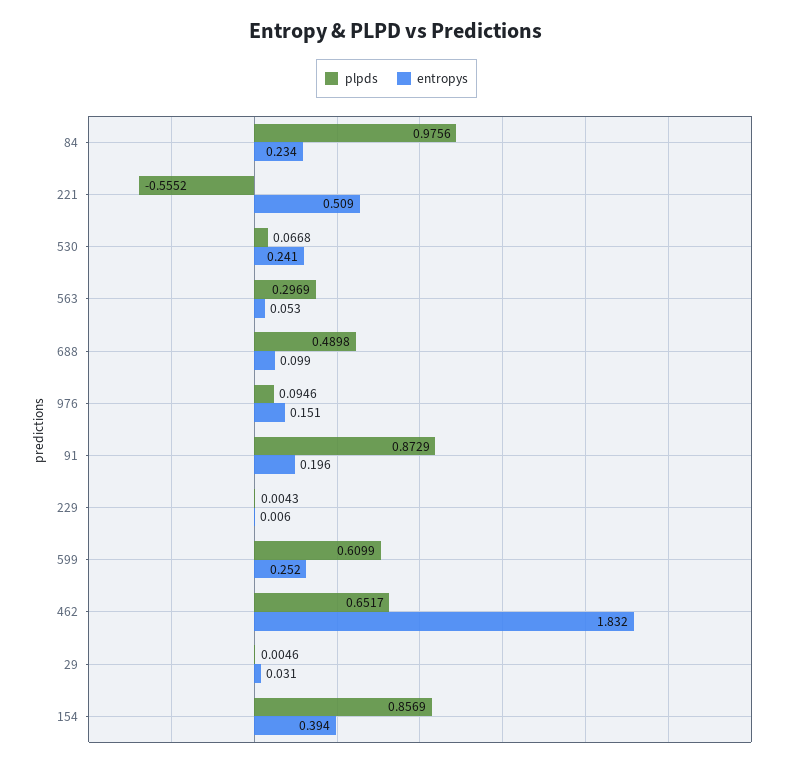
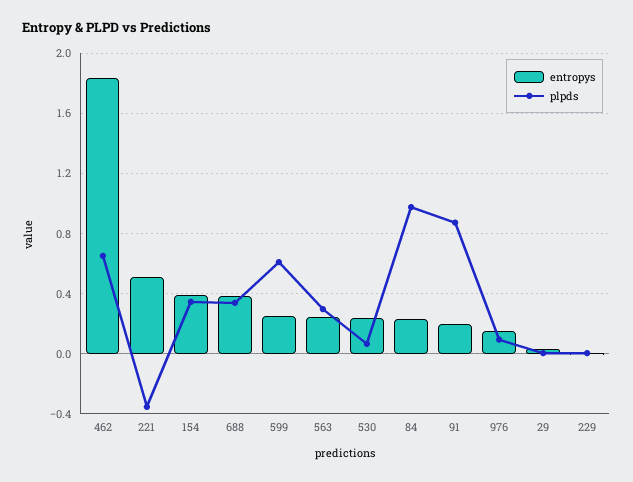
  {
    "plpds": {
      "84": 0.9756,
-     "221": -0.5552,
+     "221": -0.35,
      "530": 0.0668,
      "563": 0.2969,
-     "688": 0.4898,
+     "688": 0.35,
      "976": 0.0946,
      "91": 0.8729,
      "229": 0.0043,
      "599": 0.6099,
      "462": 0.6517,
      "29": 0.0046,
-     "154": 0.8569
+     "154": 0.35
    },
    "entropys": {
      "84": 0.234,
      "221": 0.509,
      "530": 0.241,
-     "563": 0.053,
+     "563": 0.25,
-     "688": 0.099,
+     "688": 0.4,
      "976": 0.151,
      "91": 0.196,
      "229": 0.006,
      "599": 0.252,
      "462": 1.832,
      "29": 0.031,
      "154": 0.394
    }
  }

